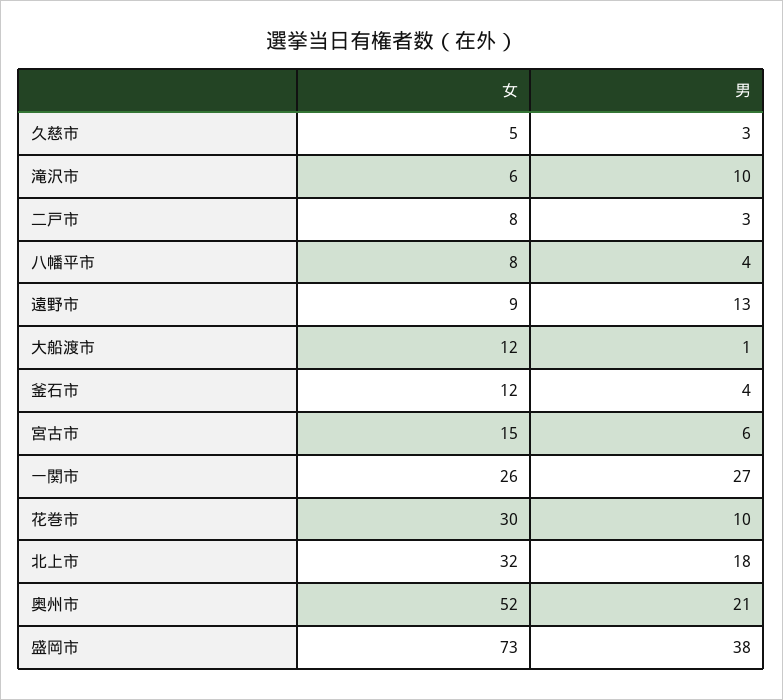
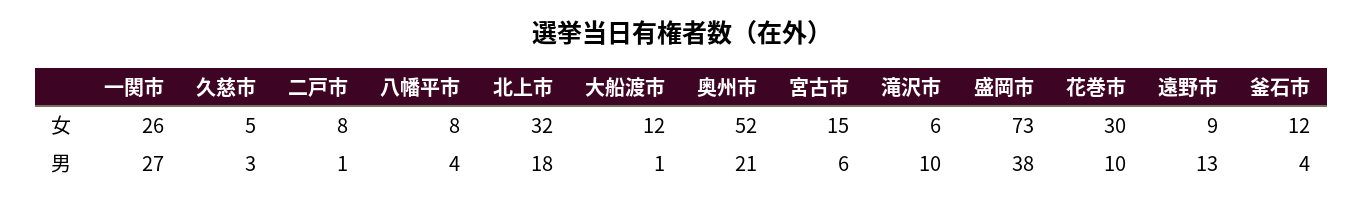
  {
    "女": {
      "久慈市": 5,
      "滝沢市": 6,
      "二戸市": 8,
      "八幡平市": 8,
      "遠野市": 9,
      "大船渡市": 12,
      "釜石市": 12,
      "宮古市": 15,
      "一関市": 26,
      "花巻市": 30,
      "北上市": 32,
      "奥州市": 52,
      "盛岡市": 73
    },
    "男": {
      "久慈市": 3,
      "滝沢市": 10,
-     "二戸市": 3,
+     "二戸市": 1,
      "八幡平市": 4,
      "遠野市": 13,
      "大船渡市": 1,
      "釜石市": 4,
      "宮古市": 6,
      "一関市": 27,
      "花巻市": 10,
      "北上市": 18,
      "奥州市": 21,
      "盛岡市": 38
    }
  }

